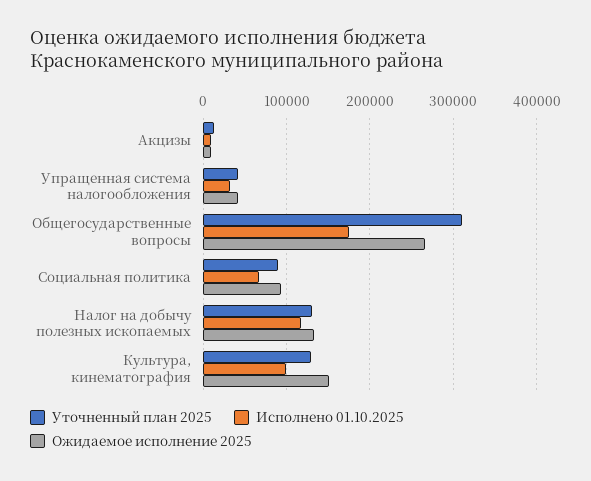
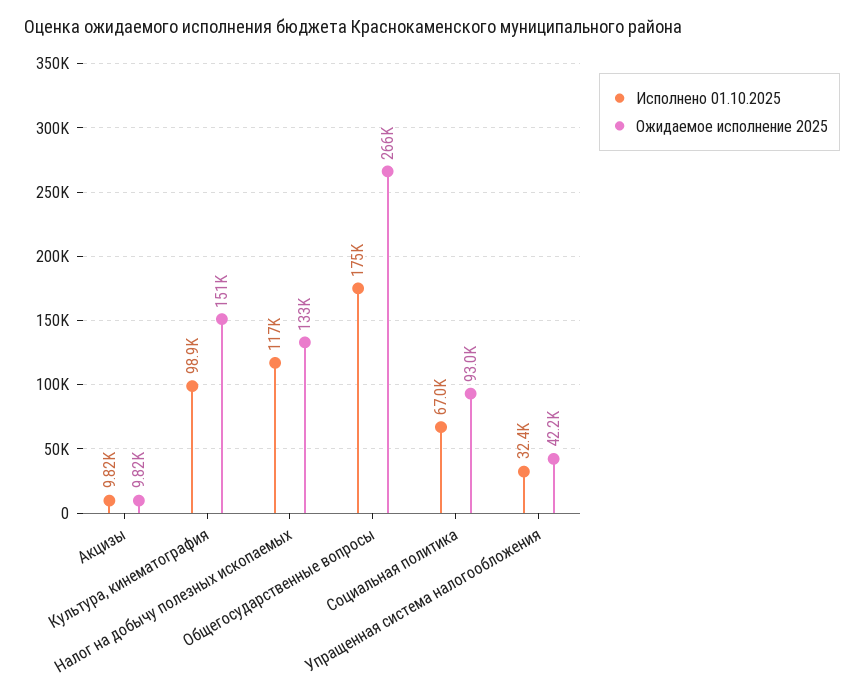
  {
-   "Уточненный план 2025": {
-     "Акцизы": 10000,
-     "Упращенная система налогообложения": 40000,
-     "Общегосударственные вопросы": 310000,
-     "Социальная политика": 90000,
-     "Налог на добычу полезных ископаемых": 130000,
-     "Культура, кинематография": 130000
-   },
    "Исполнено 01.10.2025": {
      "Акцизы": 9820,
      "Упращенная система налогообложения": 32400,
      "Общегосударственные вопросы": 175000,
      "Социальная политика": 67000,
      "Налог на добычу полезных ископаемых": 117000,
      "Культура, кинематография": 98900
    },
    "Ожидаемое исполнение 2025": {
      "Акцизы": 9820,
      "Упращенная система налогообложения": 42200,
      "Общегосударственные вопросы": 266000,
      "Социальная политика": 93000,
      "Налог на добычу полезных ископаемых": 133000,
      "Культура, кинематография": 151000
    }
  }

